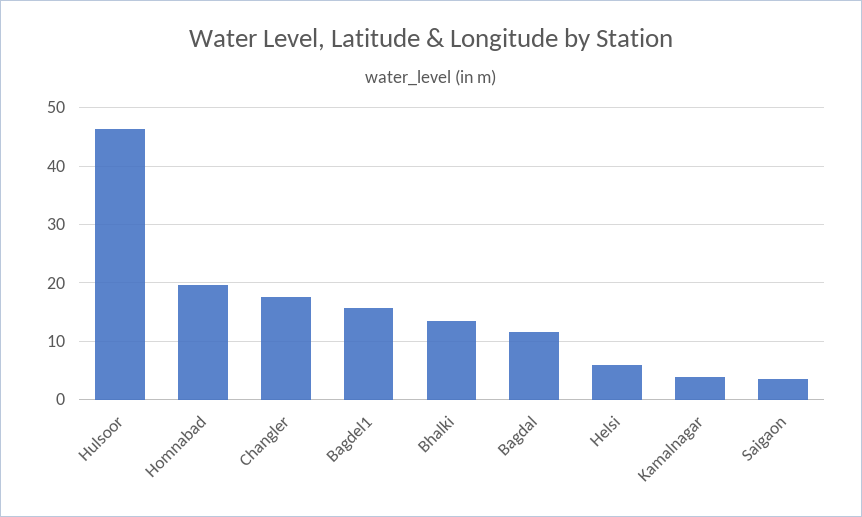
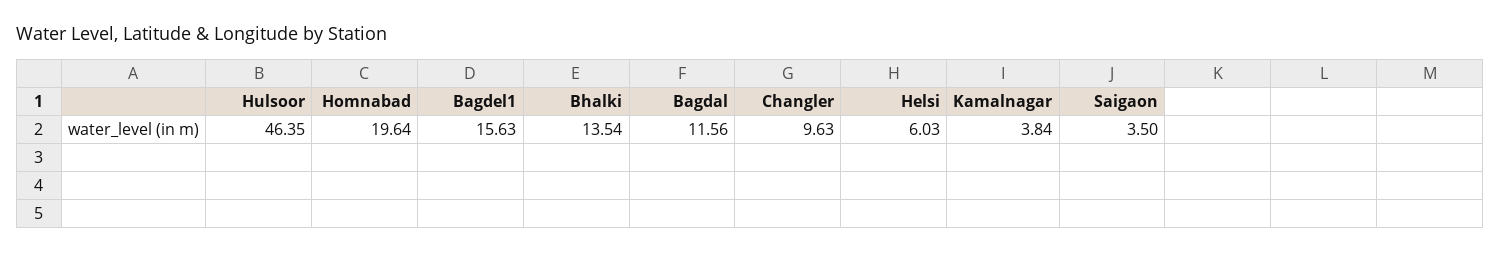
  {
    "Hulsoor": 46.35,
    "Homnabad": 19.64,
-   "Changler": 18,
+   "Changler": 9.63,
    "Bagdel1": 15.63,
    "Bhalki": 13.54,
    "Bagdal": 11.56,
    "Helsi": 6.03,
    "Kamalnagar": 3.84,
    "Saigaon": 3.5
  }

